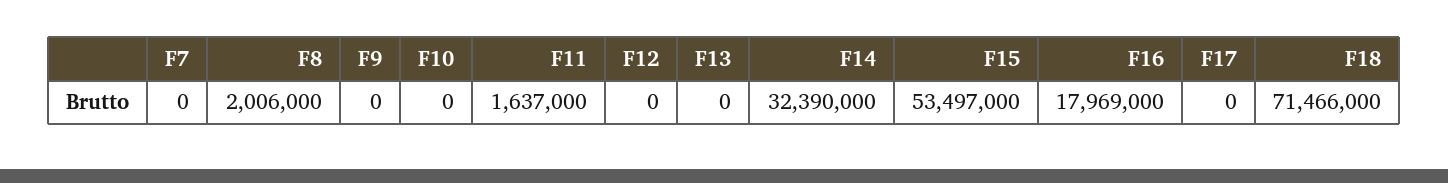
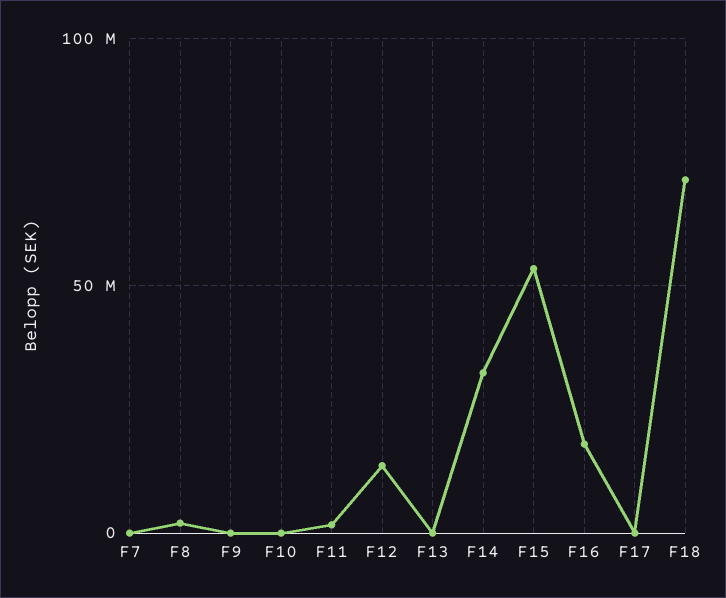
  {
    "F7": 0,
    "F8": 2006000,
    "F9": 0,
    "F10": 0,
    "F11": 1637000,
-   "F12": 0,
+   "F12": 15000000,
    "F13": 0,
    "F14": 32390000,
    "F15": 53497000,
    "F16": 17969000,
    "F17": 0,
    "F18": 71466000
  }

